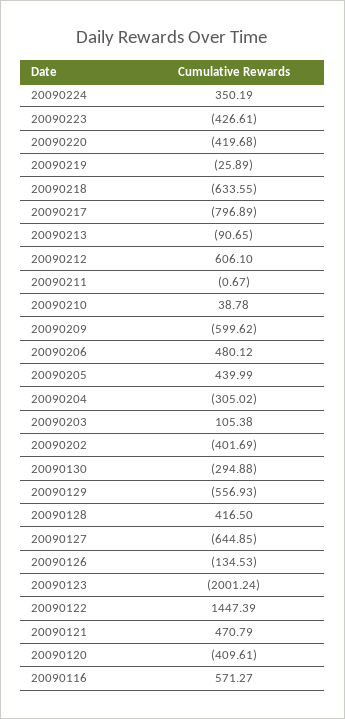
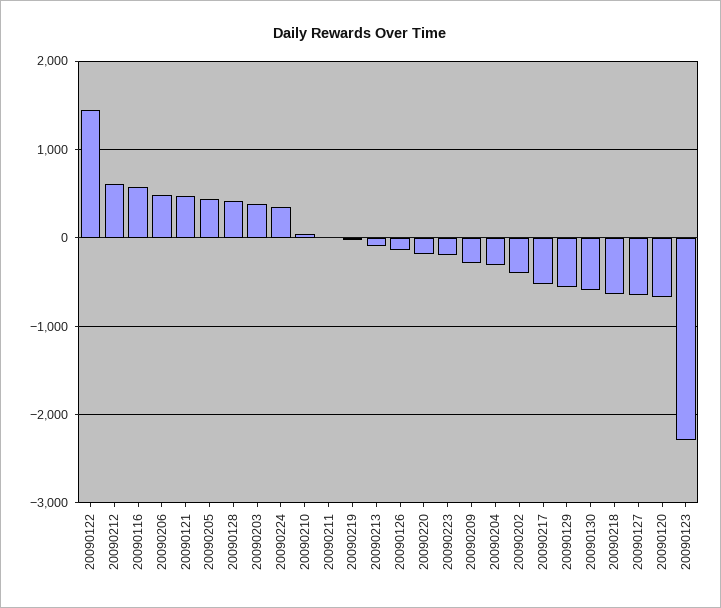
  {
    "20090224": 350.19,
-   "20090223": -426.61,
+   "20090223": -200,
-   "20090220": -419.68,
+   "20090220": -200,
    "20090219": -25.89,
    "20090218": -633.55,
-   "20090217": -796.89,
+   "20090217": -500,
    "20090213": -90.65,
    "20090212": 606.1,
    "20090211": -0.67,
    "20090210": 38.78,
-   "20090209": -599.62,
+   "20090209": -300,
    "20090206": 480.12,
    "20090205": 439.99,
    "20090204": -305.02,
-   "20090203": 105.38,
+   "20090203": 400,
    "20090202": -401.69,
-   "20090130": -294.88,
+   "20090130": -600,
    "20090129": -556.93,
    "20090128": 416.5,
    "20090127": -644.85,
    "20090126": -134.53,
-   "20090123": -2001.24,
+   "20090123": -2300,
    "20090122": 1447.39,
    "20090121": 470.79,
-   "20090120": -409.61,
+   "20090120": -700,
    "20090116": 571.27
  }

